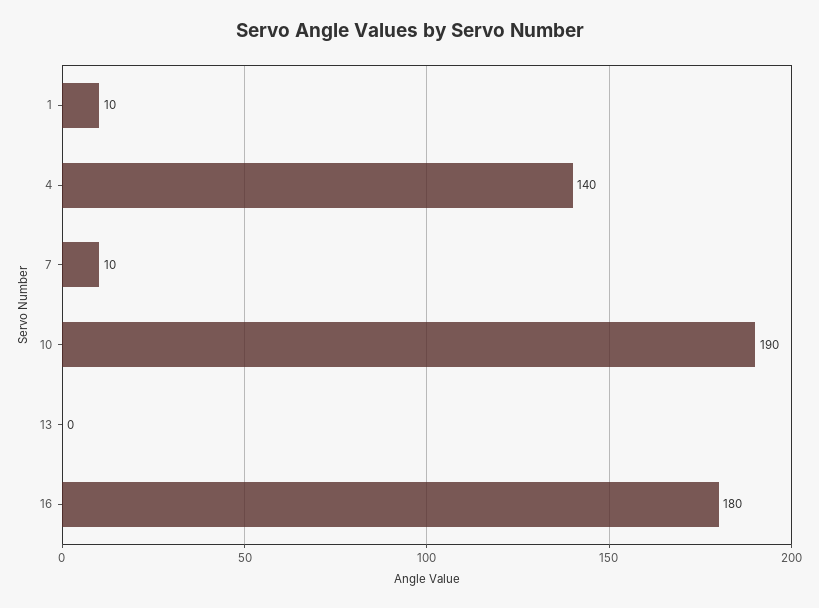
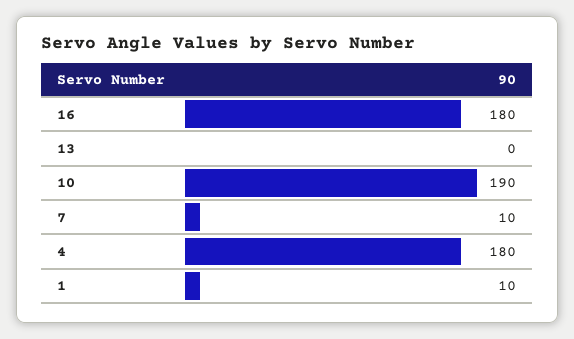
  {
    "1": 10,
-   "4": 140,
+   "4": 180,
    "7": 10,
    "10": 190,
    "13": 0,
    "16": 180
  }

